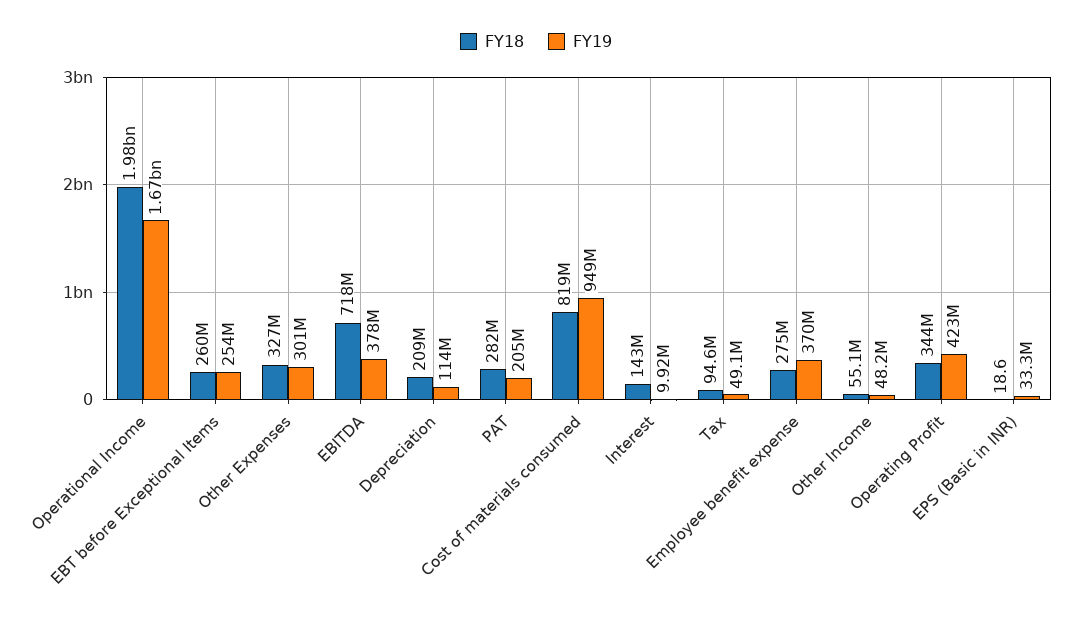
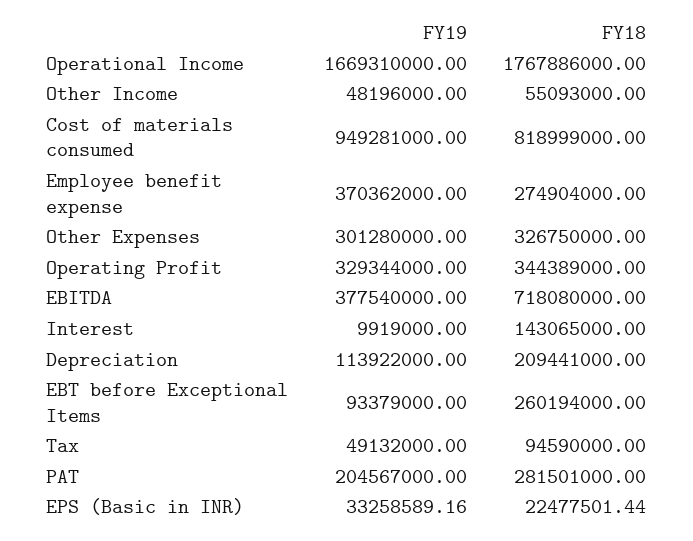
  {
    "FY18": {
-     "Operational Income": 1980000000,
+     "Operational Income": 1767886000,
      "EBT before Exceptional Items": 260194000,
      "Other Expenses": 326750000,
      "EBITDA": 718080000,
      "Depreciation": 209441000,
      "PAT": 281501000,
      "Cost of materials consumed": 818999000,
      "Interest": 143065000,
      "Tax": 94590000,
      "Employee benefit expense": 274904000,
      "Other Income": 55093000,
      "Operating Profit": 344389000,
-     "EPS (Basic in INR)": 18.6
+     "EPS (Basic in INR)": 22477501.44
    },
    "FY19": {
      "Operational Income": 1669310000,
-     "EBT before Exceptional Items": 254000000,
+     "EBT before Exceptional Items": 93379000,
      "Other Expenses": 301280000,
      "EBITDA": 377540000,
      "Depreciation": 113922000,
      "PAT": 204567000,
      "Cost of materials consumed": 949281000,
      "Interest": 9919000,
      "Tax": 49132000,
      "Employee benefit expense": 370362000,
      "Other Income": 48196000,
-     "Operating Profit": 423000000,
+     "Operating Profit": 329344000,
      "EPS (Basic in INR)": 33258589.16
    }
  }

